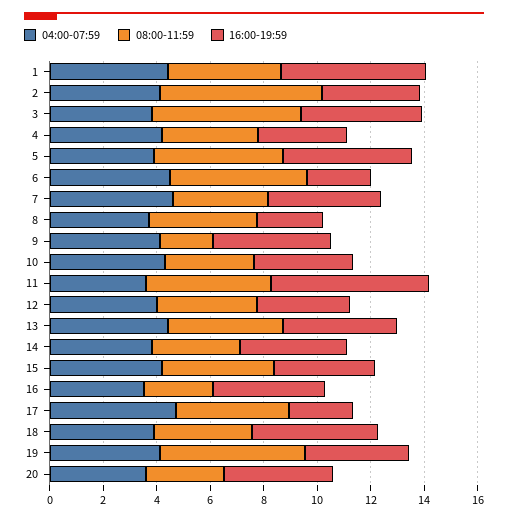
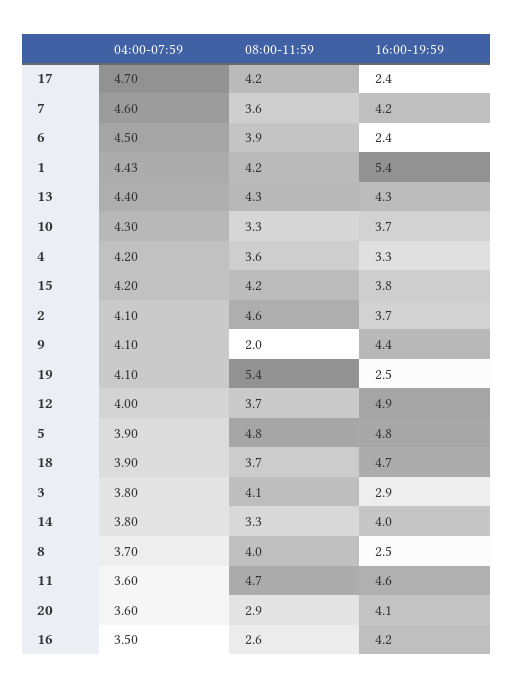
  {
    "04:00-07:59": {
      "1": 4.43,
      "2": 4.1,
      "3": 3.8,
      "4": 4.2,
      "5": 3.9,
      "6": 4.5,
      "7": 4.6,
      "8": 3.7,
      "9": 4.1,
      "10": 4.3,
      "11": 3.6,
      "12": 4,
      "13": 4.4,
      "14": 3.8,
      "15": 4.2,
      "16": 3.5,
      "17": 4.7,
      "18": 3.9,
      "19": 4.1,
      "20": 3.6
    },
    "08:00-11:59": {
      "1": 4.2,
-     "2": 6,
+     "2": 4.6,
-     "3": 5.5,
+     "3": 4.1,
      "4": 3.6,
      "5": 4.8,
-     "6": 5,
+     "6": 3.9,
      "7": 3.6,
      "8": 4,
      "9": 2,
      "10": 3.3,
      "11": 4.7,
      "12": 3.7,
      "13": 4.3,
      "14": 3.3,
      "15": 4.2,
      "16": 2.6,
      "17": 4.2,
      "18": 3.7,
      "19": 5.4,
      "20": 2.9
    },
    "16:00-19:59": {
      "1": 5.4,
      "2": 3.7,
-     "3": 4.5,
+     "3": 2.9,
      "4": 3.3,
      "5": 4.8,
      "6": 2.4,
      "7": 4.2,
      "8": 2.5,
      "9": 4.4,
      "10": 3.7,
-     "11": 6,
+     "11": 4.6,
-     "12": 3.5,
+     "12": 4.9,
      "13": 4.3,
      "14": 4,
      "15": 3.8,
      "16": 4.2,
      "17": 2.4,
      "18": 4.7,
-     "19": 4,
+     "19": 2.5,
      "20": 4.1
    }
  }

